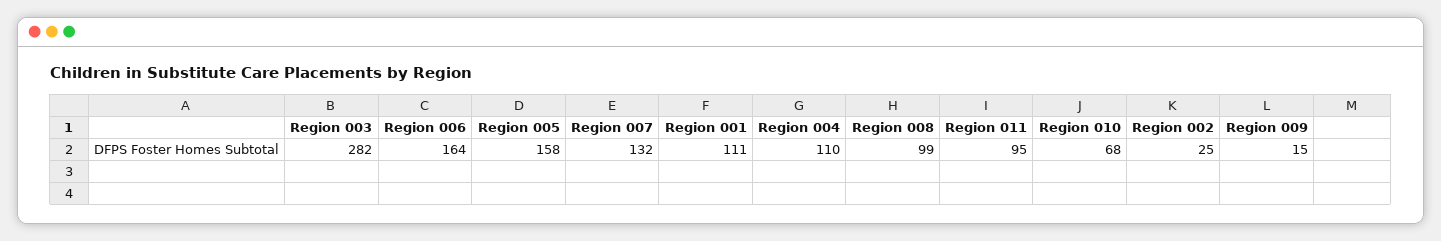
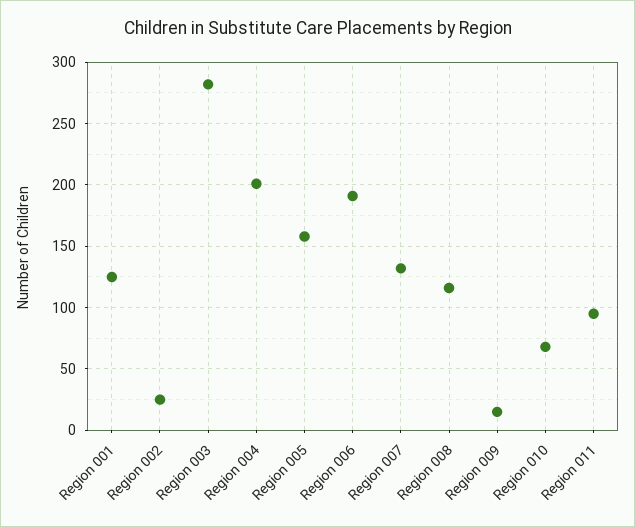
  {
    "Region 003": 282,
-   "Region 006": 164,
+   "Region 006": 190,
    "Region 005": 158,
    "Region 007": 132,
-   "Region 001": 111,
+   "Region 001": 125,
-   "Region 004": 110,
+   "Region 004": 200,
-   "Region 008": 99,
+   "Region 008": 115,
    "Region 011": 95,
    "Region 010": 68,
    "Region 002": 25,
    "Region 009": 15
  }

